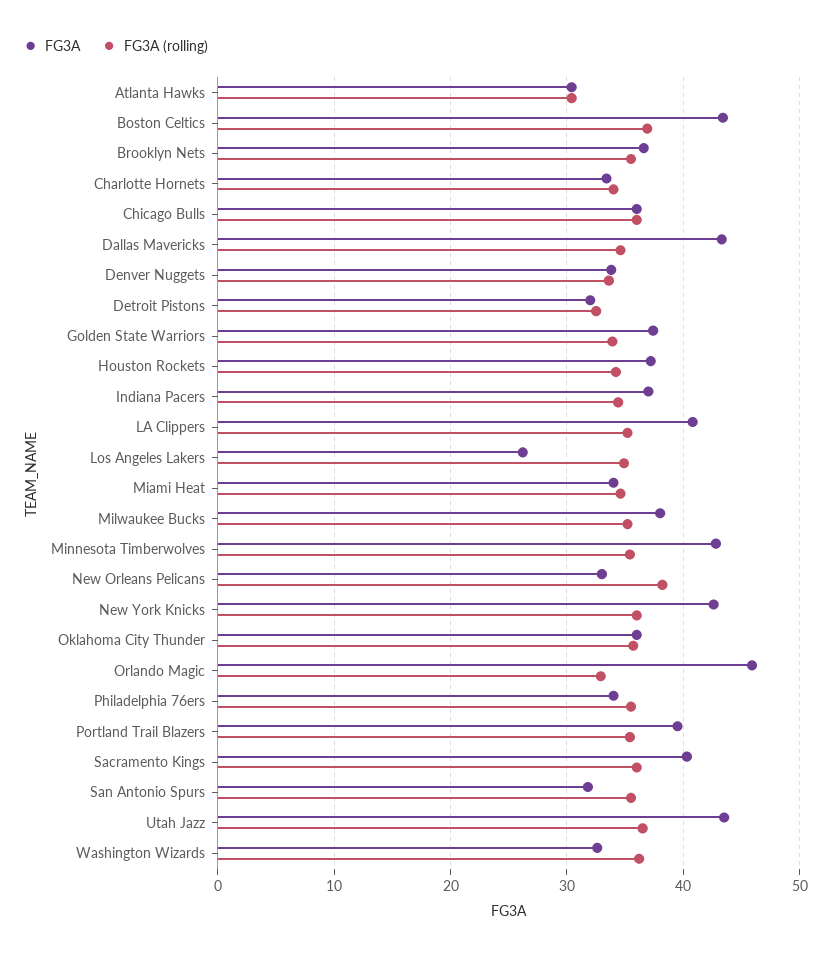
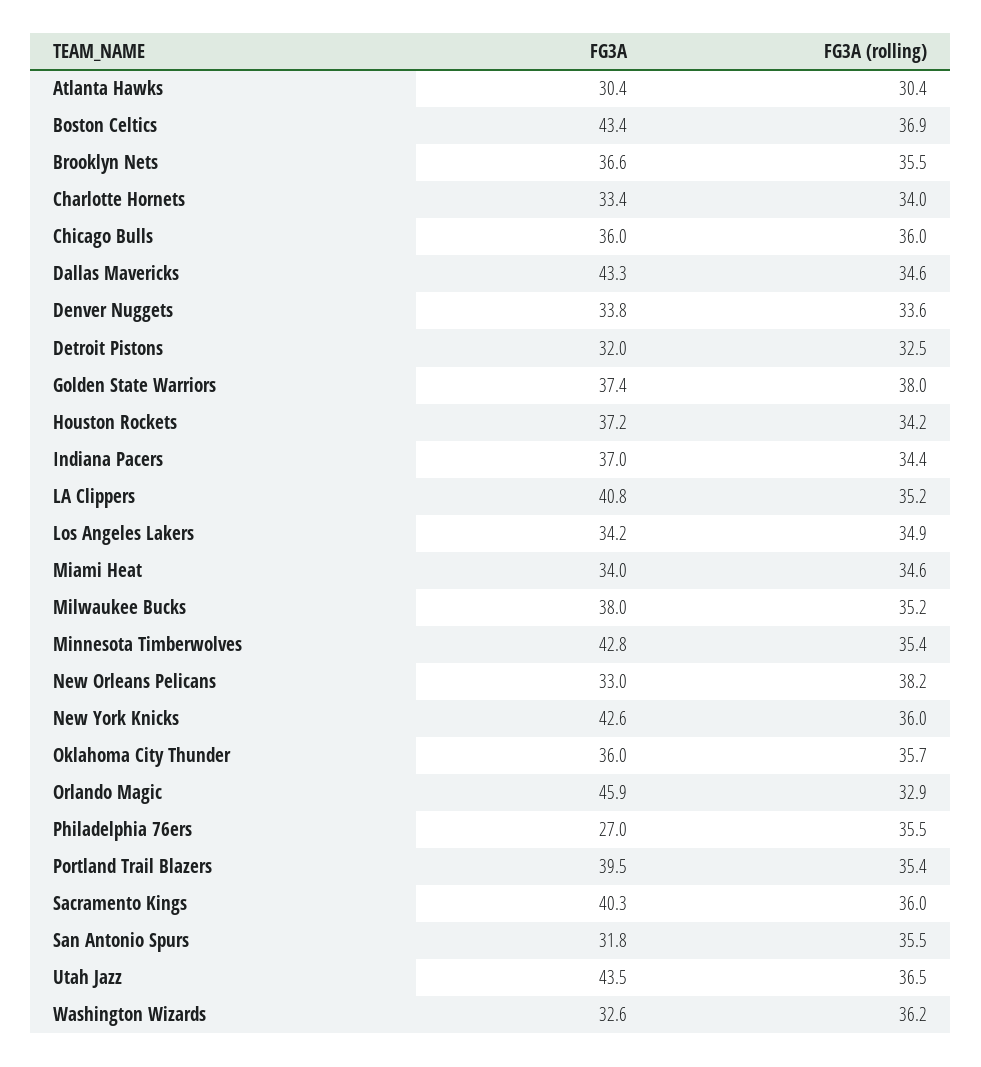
  {
    "FG3A": {
      "Atlanta Hawks": 30.4,
      "Boston Celtics": 43.4,
      "Brooklyn Nets": 36.6,
      "Charlotte Hornets": 33.4,
      "Chicago Bulls": 36,
      "Dallas Mavericks": 43.3,
      "Denver Nuggets": 33.8,
      "Detroit Pistons": 32,
      "Golden State Warriors": 37.4,
      "Houston Rockets": 37.2,
      "Indiana Pacers": 37,
      "LA Clippers": 40.8,
-     "Los Angeles Lakers": 26,
+     "Los Angeles Lakers": 34.2,
      "Miami Heat": 34,
      "Milwaukee Bucks": 38,
      "Minnesota Timberwolves": 42.8,
      "New Orleans Pelicans": 33,
      "New York Knicks": 42.6,
      "Oklahoma City Thunder": 36,
      "Orlando Magic": 45.9,
-     "Philadelphia 76ers": 34,
+     "Philadelphia 76ers": 27,
      "Portland Trail Blazers": 39.5,
      "Sacramento Kings": 40.3,
      "San Antonio Spurs": 31.8,
      "Utah Jazz": 43.5,
      "Washington Wizards": 32.6
    },
    "FG3A (rolling)": {
      "Atlanta Hawks": 30.4,
      "Boston Celtics": 36.9,
      "Brooklyn Nets": 35.5,
      "Charlotte Hornets": 34,
      "Chicago Bulls": 36,
      "Dallas Mavericks": 34.6,
      "Denver Nuggets": 33.6,
      "Detroit Pistons": 32.5,
-     "Golden State Warriors": 34,
+     "Golden State Warriors": 38,
      "Houston Rockets": 34.2,
      "Indiana Pacers": 34.4,
      "LA Clippers": 35.2,
      "Los Angeles Lakers": 34.9,
      "Miami Heat": 34.6,
      "Milwaukee Bucks": 35.2,
      "Minnesota Timberwolves": 35.4,
      "New Orleans Pelicans": 38.2,
      "New York Knicks": 36,
      "Oklahoma City Thunder": 35.7,
      "Orlando Magic": 32.9,
      "Philadelphia 76ers": 35.5,
      "Portland Trail Blazers": 35.4,
      "Sacramento Kings": 36,
      "San Antonio Spurs": 35.5,
      "Utah Jazz": 36.5,
      "Washington Wizards": 36.2
    }
  }

